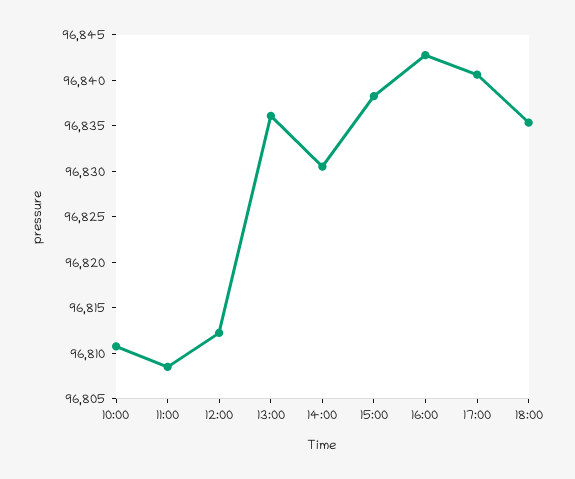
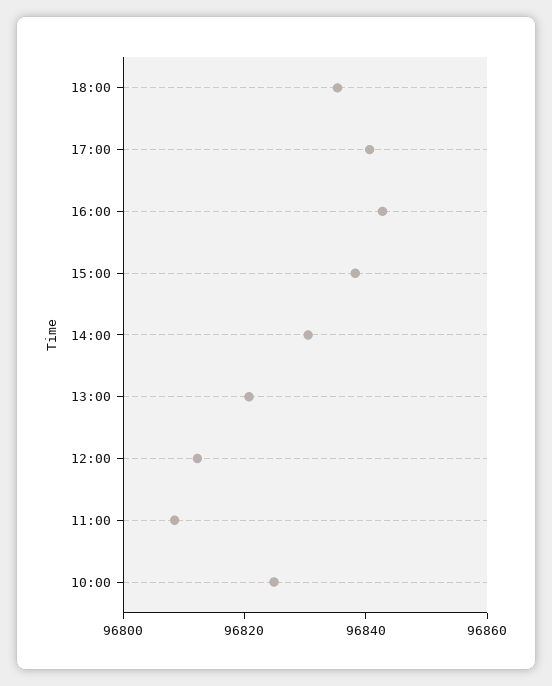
  {
-   "10:00": 96811,
+   "10:00": 96825,
    "11:00": 96809,
    "12:00": 96812,
-   "13:00": 96836,
+   "13:00": 96820,
    "14:00": 96831,
    "15:00": 96838,
    "16:00": 96843,
    "17:00": 96841,
    "18:00": 96835
  }

